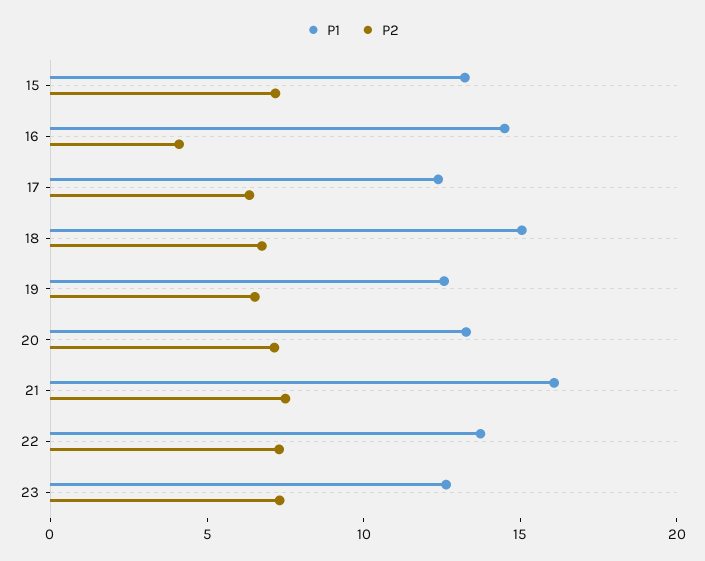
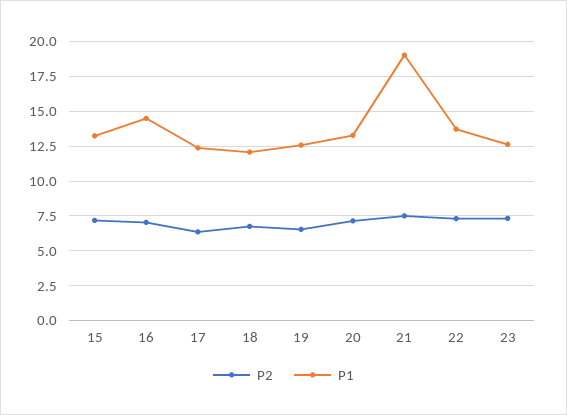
  {
    "P1": {
      "15": 13,
      "16": 14.5,
      "17": 12.5,
-     "18": 15,
+     "18": 12,
      "19": 12.5,
      "20": 13.5,
-     "21": 16,
+     "21": 19,
      "22": 13.5,
      "23": 12.5
    },
    "P2": {
      "15": 7,
-     "16": 4,
+     "16": 7,
      "17": 6.5,
      "18": 7,
      "19": 6.5,
      "20": 7,
      "21": 7.5,
      "22": 7.5,
      "23": 7.5
    }
  }

